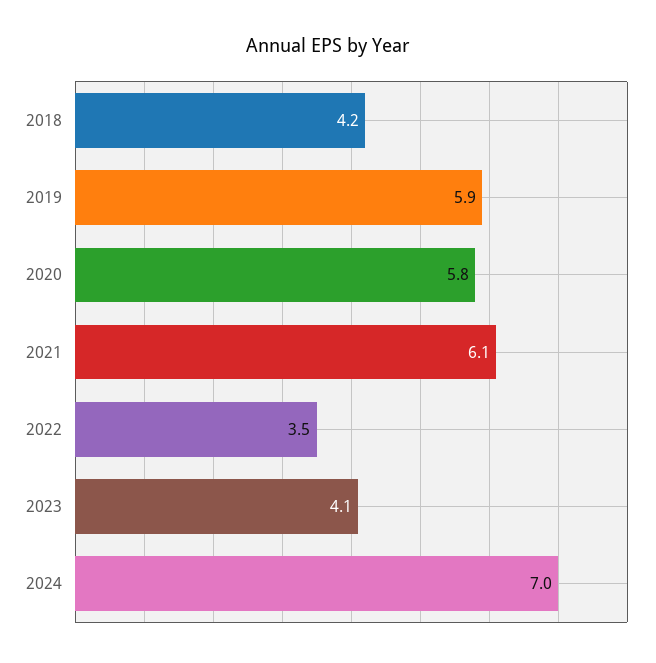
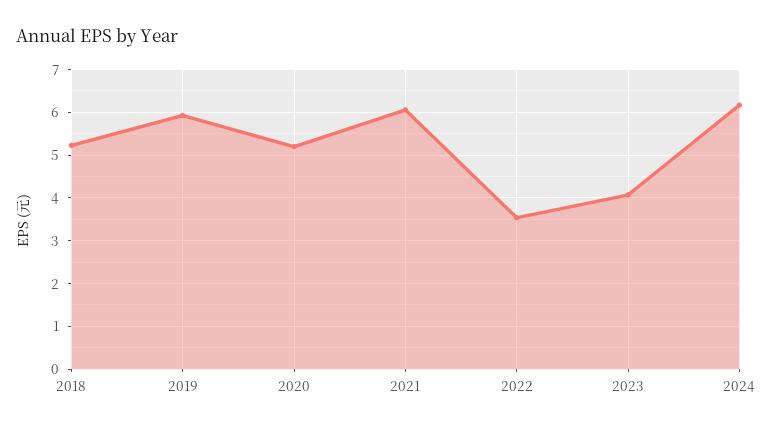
  {
-   "2018": 4.2,
+   "2018": 5.2,
    "2019": 5.9,
-   "2020": 5.8,
+   "2020": 5.2,
    "2021": 6.1,
    "2022": 3.5,
    "2023": 4.1,
-   "2024": 7
+   "2024": 6.2
  }

